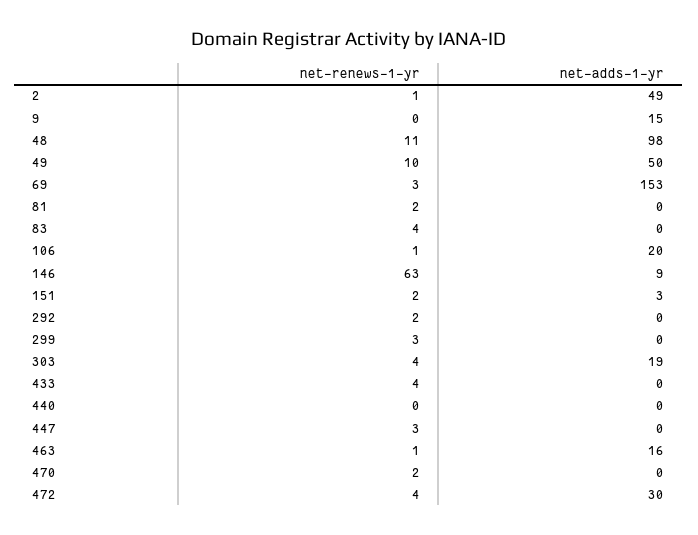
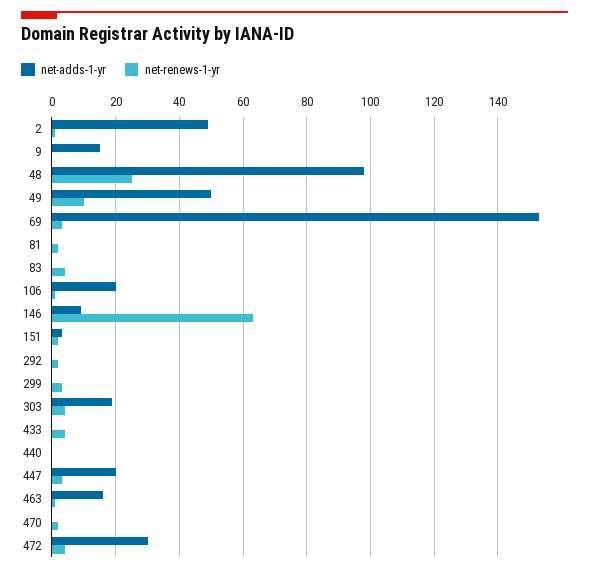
  {
    "net-renews-1-yr": {
      "2": 1,
      "9": 0,
-     "48": 11,
+     "48": 25,
      "49": 10,
      "69": 3,
      "81": 2,
      "83": 4,
      "106": 1,
      "146": 63,
      "151": 2,
      "292": 2,
      "299": 3,
      "303": 4,
      "433": 4,
      "440": 0,
      "447": 3,
      "463": 1,
      "470": 2,
      "472": 4
    },
    "net-adds-1-yr": {
      "2": 49,
      "9": 15,
      "48": 98,
      "49": 50,
      "69": 153,
      "81": 0,
      "83": 0,
      "106": 20,
      "146": 9,
      "151": 3,
      "292": 0,
      "299": 0,
      "303": 19,
      "433": 0,
      "440": 0,
-     "447": 0,
+     "447": 20,
      "463": 16,
      "470": 0,
      "472": 30
    }
  }

